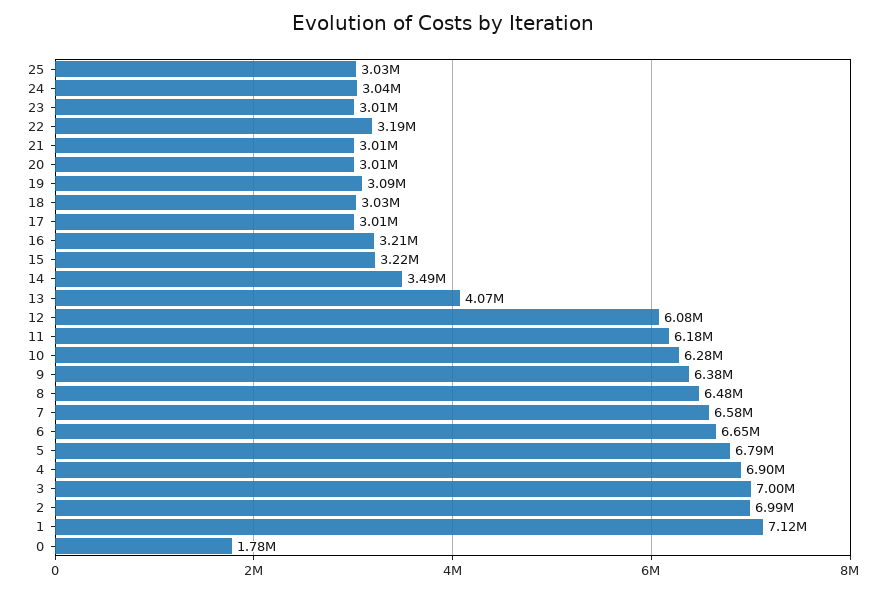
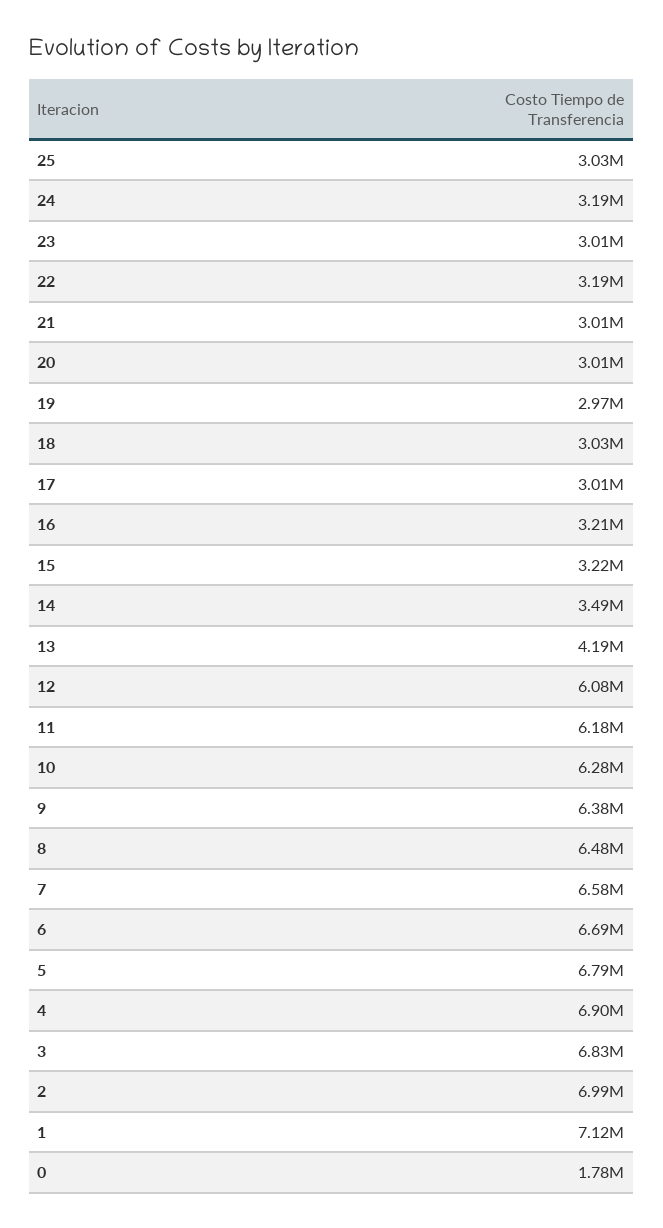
  {
    "25": 3030000,
-   "24": 3040000,
+   "24": 3190000,
    "23": 3010000,
    "22": 3190000,
    "21": 3010000,
    "20": 3010000,
-   "19": 3090000,
+   "19": 2970000,
    "18": 3030000,
    "17": 3010000,
    "16": 3210000,
    "15": 3220000,
    "14": 3490000,
-   "13": 4070000,
+   "13": 4190000,
    "12": 6080000,
    "11": 6180000,
    "10": 6280000,
    "9": 6380000,
    "8": 6480000,
    "7": 6580000,
-   "6": 6650000,
+   "6": 6690000,
    "5": 6790000,
    "4": 6900000,
-   "3": 7000000,
+   "3": 6830000,
    "2": 6990000,
    "1": 7120000,
    "0": 1780000
  }

